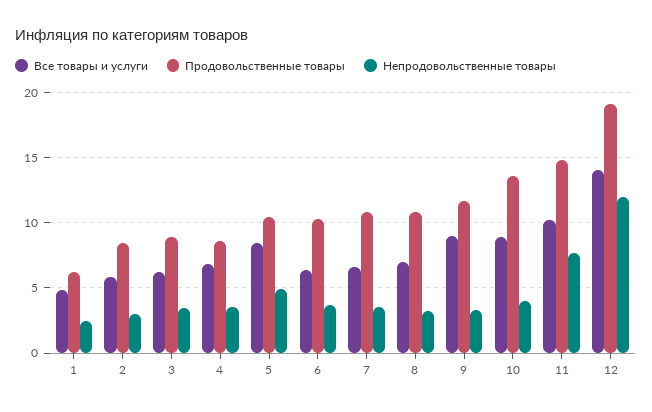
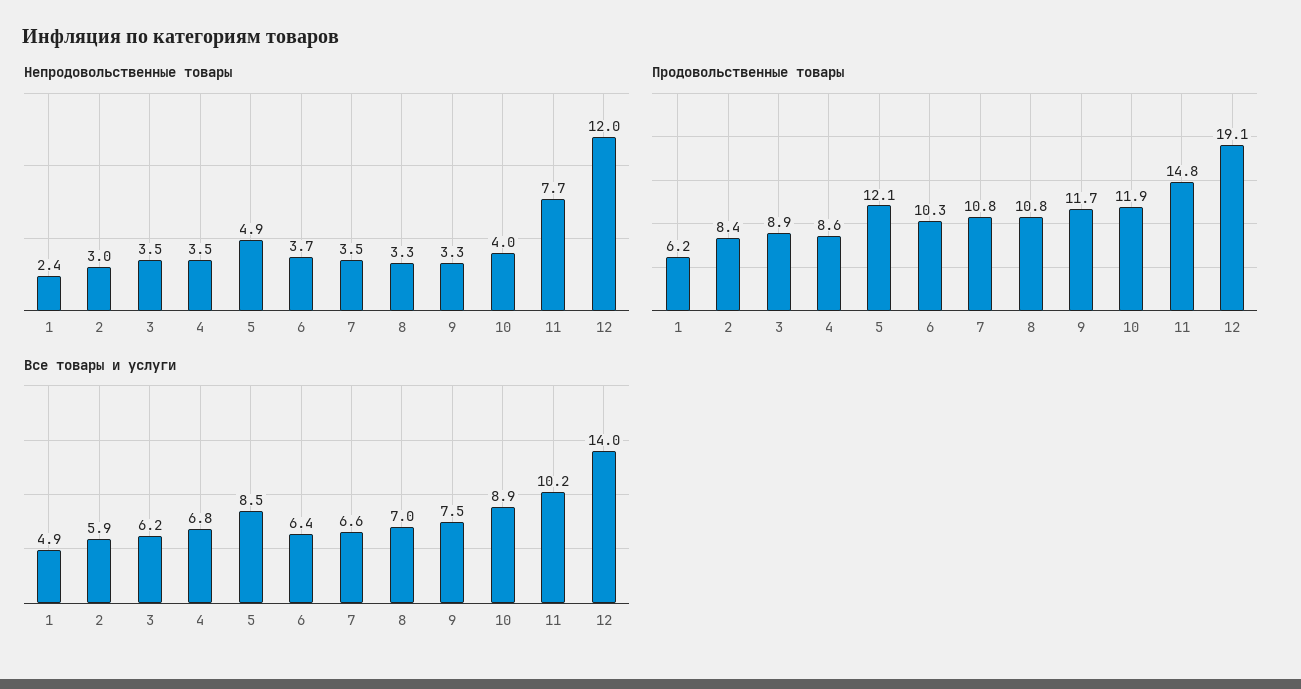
  {
    "Все товары и услуги": {
      "1": 4.9,
      "2": 5.9,
      "3": 6.2,
      "4": 6.8,
      "5": 8.5,
      "6": 6.4,
      "7": 6.6,
      "8": 7,
-     "9": 9,
+     "9": 7.5,
      "10": 8.9,
      "11": 10.2,
      "12": 14
    },
    "Продовольственные товары": {
      "1": 6.2,
      "2": 8.4,
      "3": 8.9,
      "4": 8.6,
-     "5": 10.5,
+     "5": 12.1,
      "6": 10.3,
      "7": 10.8,
      "8": 10.8,
      "9": 11.7,
-     "10": 13.5,
+     "10": 11.9,
      "11": 14.8,
      "12": 19.1
    },
    "Непродовольственные товары": {
      "1": 2.4,
      "2": 3,
      "3": 3.5,
      "4": 3.5,
      "5": 4.9,
      "6": 3.7,
      "7": 3.5,
      "8": 3.3,
      "9": 3.3,
      "10": 4,
      "11": 7.7,
      "12": 12
    }
  }

